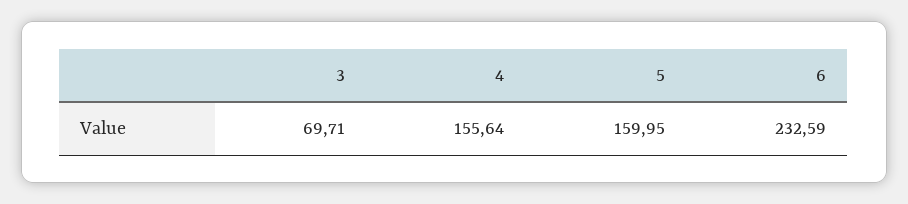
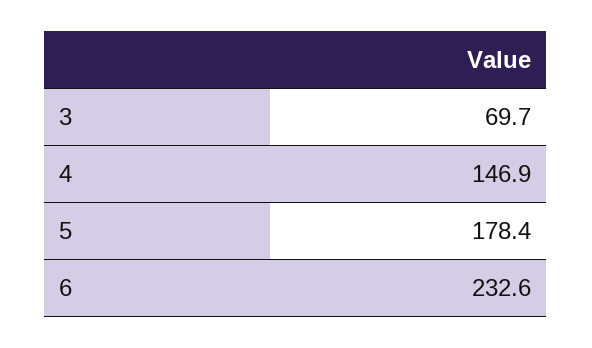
  {
    "3": 69.71,
-   "4": 155.64,
+   "4": 146.9,
-   "5": 159.95,
+   "5": 178.4,
    "6": 232.59
  }

